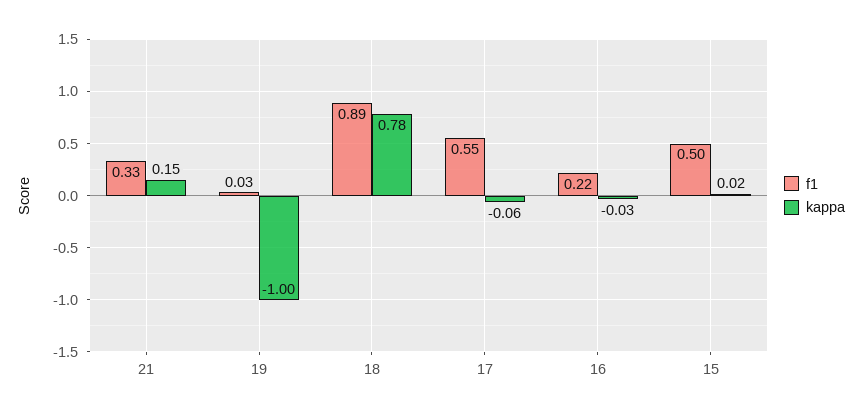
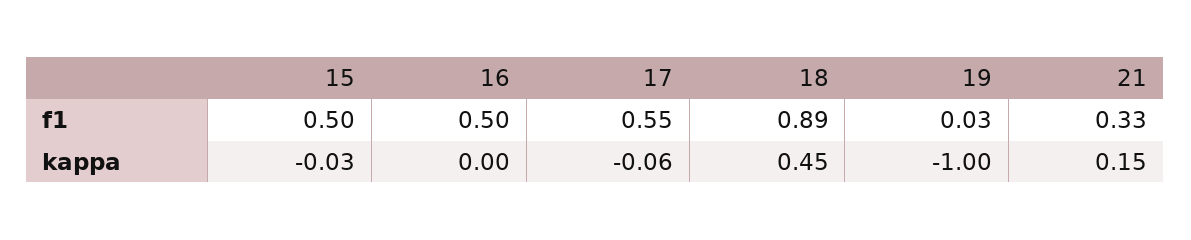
  {
    "f1": {
      "21": 0.33,
      "19": 0.03,
      "18": 0.89,
      "17": 0.55,
-     "16": 0.22,
+     "16": 0.5,
      "15": 0.5
    },
    "kappa": {
      "21": 0.15,
      "19": -1,
-     "18": 0.78,
+     "18": 0.45,
      "17": -0.06,
-     "16": -0.03,
+     "16": 0,
-     "15": 0.02
+     "15": -0.03
    }
  }

